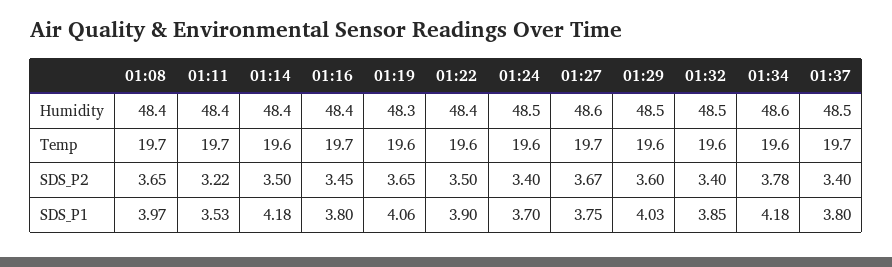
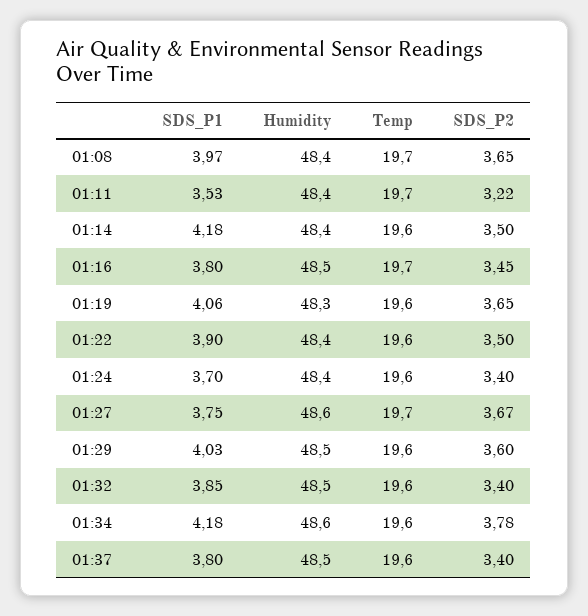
  {
    "01:08": {
      "Humidity": 48.4,
      "Temp": 19.7,
      "SDS_P2": 3.65,
      "SDS_P1": 3.97
    },
    "01:11": {
      "Humidity": 48.4,
      "Temp": 19.7,
      "SDS_P2": 3.22,
      "SDS_P1": 3.53
    },
    "01:14": {
      "Humidity": 48.4,
      "Temp": 19.6,
      "SDS_P2": 3.5,
      "SDS_P1": 4.18
    },
    "01:16": {
-     "Humidity": 48.4,
+     "Humidity": 48.5,
      "Temp": 19.7,
      "SDS_P2": 3.45,
      "SDS_P1": 3.8
    },
    "01:19": {
      "Humidity": 48.3,
      "Temp": 19.6,
      "SDS_P2": 3.65,
      "SDS_P1": 4.06
    },
    "01:22": {
      "Humidity": 48.4,
      "Temp": 19.6,
      "SDS_P2": 3.5,
      "SDS_P1": 3.9
    },
    "01:24": {
-     "Humidity": 48.5,
+     "Humidity": 48.4,
      "Temp": 19.6,
      "SDS_P2": 3.4,
      "SDS_P1": 3.7
    },
    "01:27": {
      "Humidity": 48.6,
      "Temp": 19.7,
      "SDS_P2": 3.67,
      "SDS_P1": 3.75
    },
    "01:29": {
      "Humidity": 48.5,
      "Temp": 19.6,
      "SDS_P2": 3.6,
      "SDS_P1": 4.03
    },
    "01:32": {
      "Humidity": 48.5,
      "Temp": 19.6,
      "SDS_P2": 3.4,
      "SDS_P1": 3.85
    },
    "01:34": {
      "Humidity": 48.6,
      "Temp": 19.6,
      "SDS_P2": 3.78,
      "SDS_P1": 4.18
    },
    "01:37": {
      "Humidity": 48.5,
-     "Temp": 19.7,
+     "Temp": 19.6,
      "SDS_P2": 3.4,
      "SDS_P1": 3.8
    }
  }

